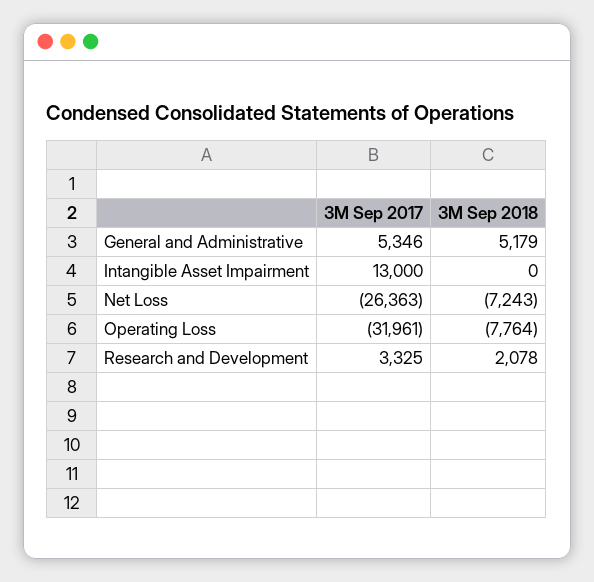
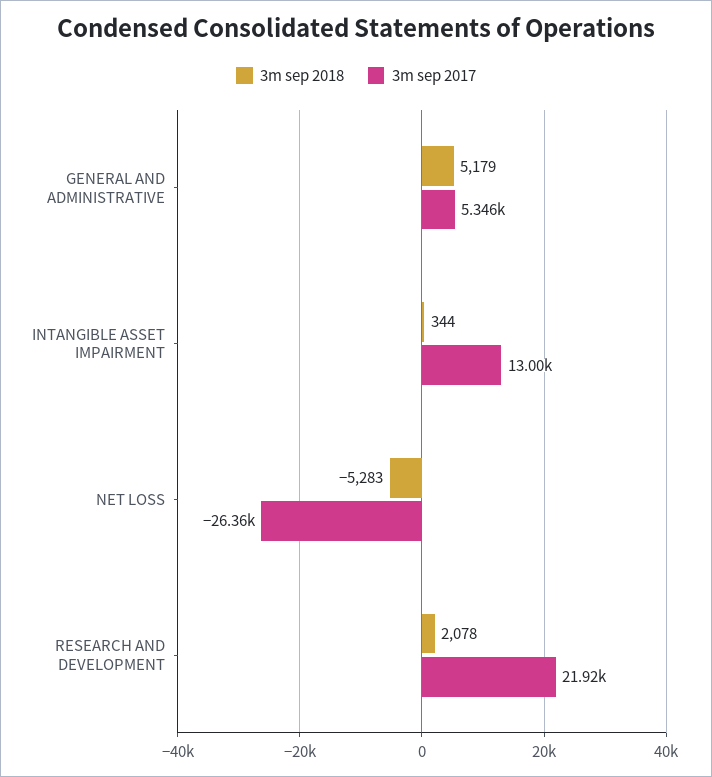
  {
    "3M Sep 2017": {
      "General and Administrative": 5346,
      "Intangible Asset Impairment": 13000,
      "Net Loss": -26363,
-     "Operating Loss": -31961,
-     "Research and Development": 3325
+     "Research and Development": 21920
    },
    "3M Sep 2018": {
      "General and Administrative": 5179,
-     "Intangible Asset Impairment": 0,
+     "Intangible Asset Impairment": 344,
-     "Net Loss": -7243,
+     "Net Loss": -5283,
-     "Operating Loss": -7764,
      "Research and Development": 2078
    }
  }

